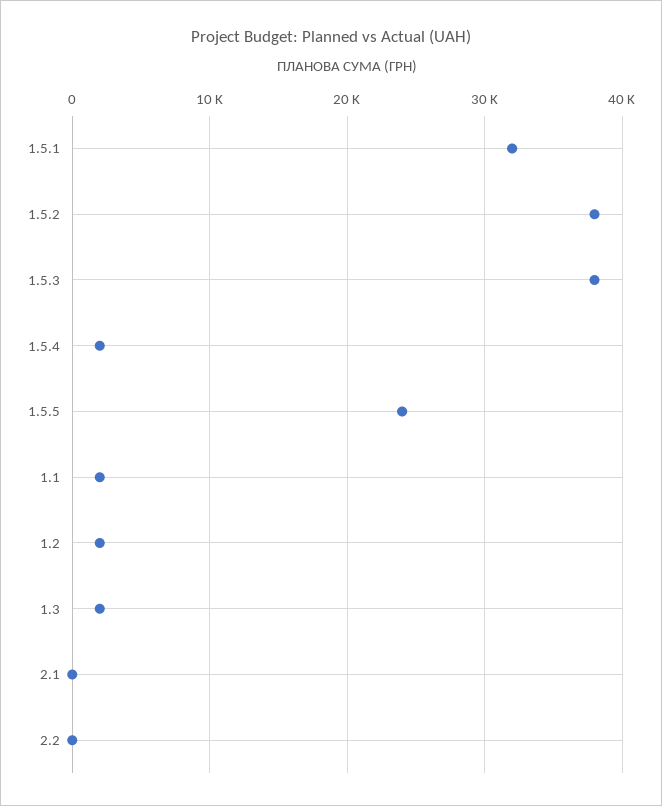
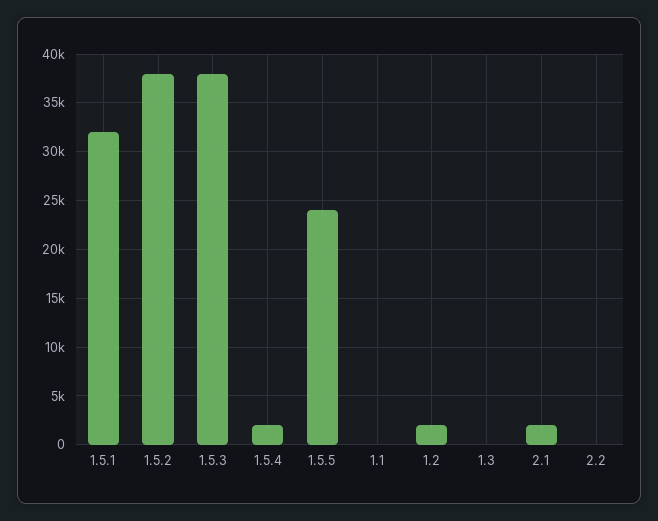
  {
    "1.5.1": 32000,
    "1.5.2": 38000,
    "1.5.3": 38000,
    "1.5.4": 2000,
    "1.5.5": 24000,
-   "1.1": 2000,
+   "1.1": 0,
    "1.2": 2000,
-   "1.3": 2000,
+   "1.3": 0,
-   "2.1": 0,
+   "2.1": 2000,
    "2.2": 0
  }

